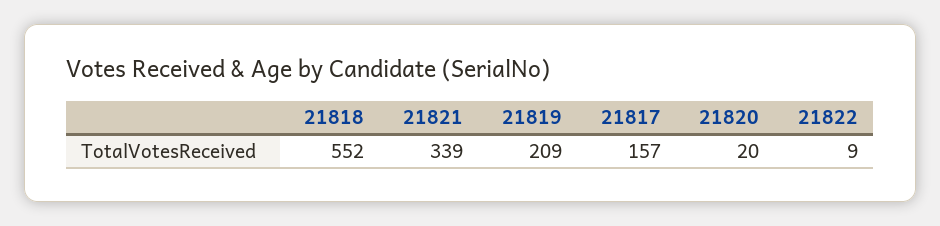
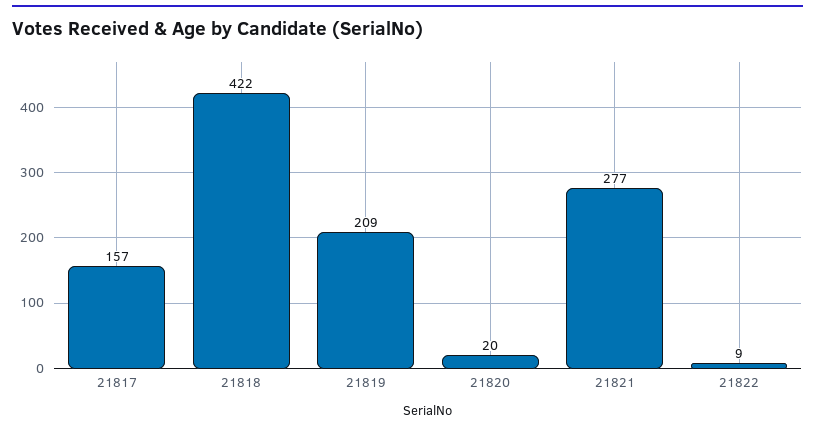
  {
-   "21818": 552,
+   "21818": 422,
-   "21821": 339,
+   "21821": 277,
    "21819": 209,
    "21817": 157,
    "21820": 20,
    "21822": 9
  }

